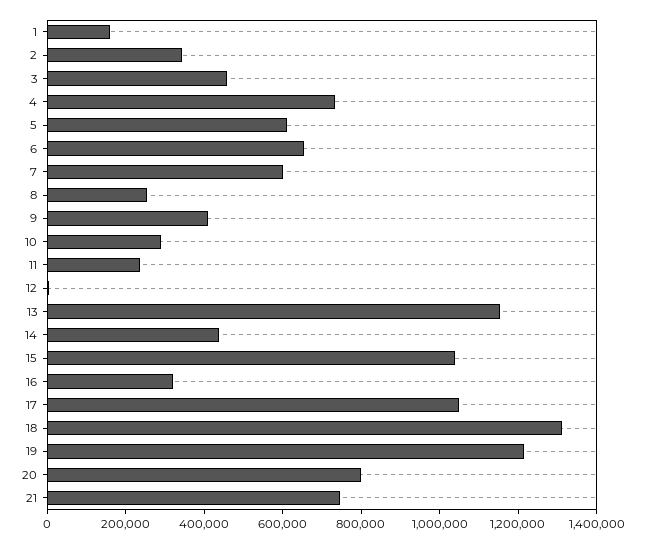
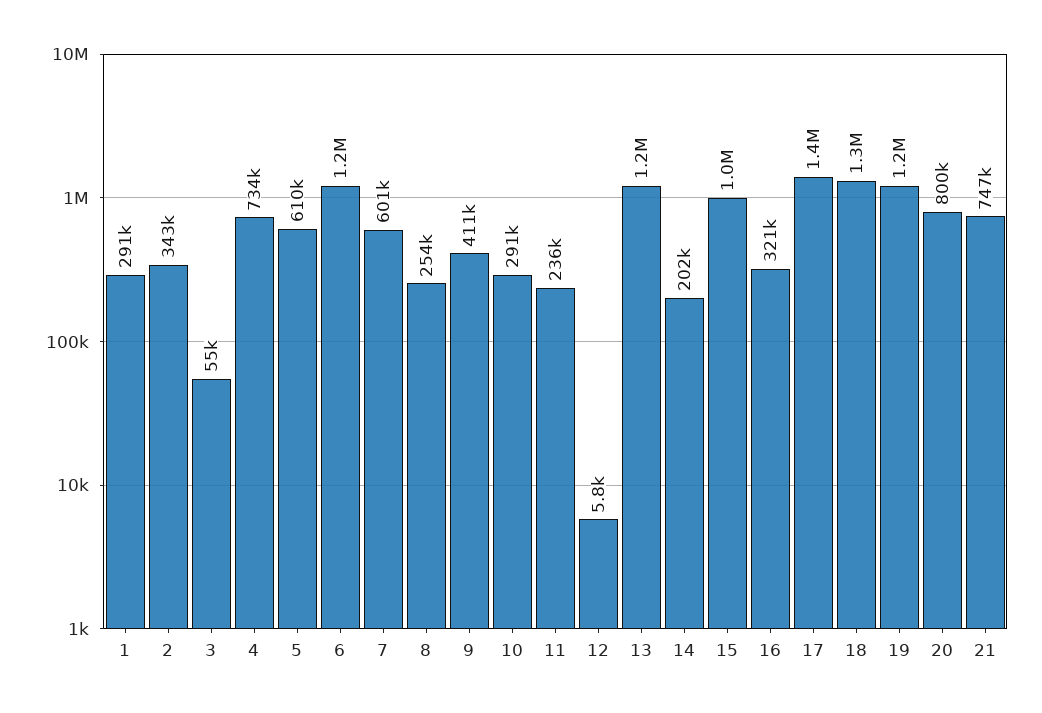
  {
-   "1": 150000,
+   "1": 291000,
    "2": 343000,
-   "3": 450000,
+   "3": 55000,
    "4": 734000,
    "5": 610000,
-   "6": 650000,
+   "6": 1200000,
    "7": 601000,
    "8": 254000,
    "9": 411000,
    "10": 291000,
    "11": 236000,
    "12": 5800,
    "13": 1200000,
-   "14": 450000,
+   "14": 202000,
    "15": 1000000,
    "16": 321000,
-   "17": 1050000,
+   "17": 1400000,
    "18": 1300000,
    "19": 1200000,
    "20": 800000,
    "21": 747000
  }

